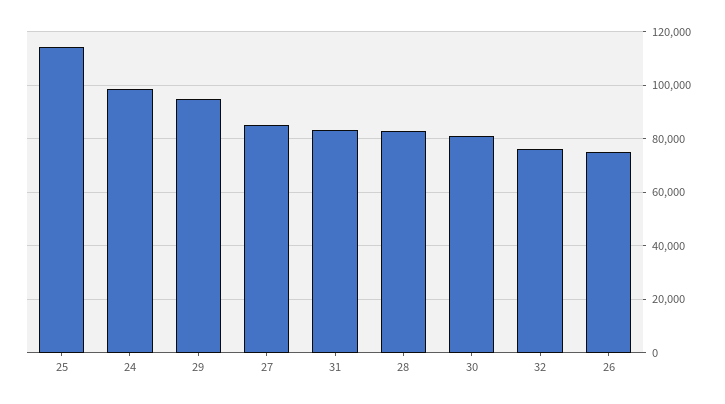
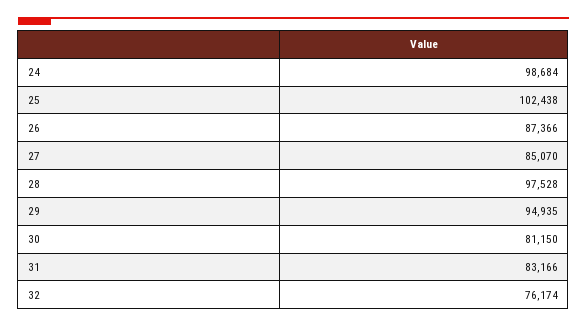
  {
-   "25": 115000,
+   "25": 102438,
    "24": 98684,
    "29": 94935,
    "27": 85070,
    "31": 83166,
-   "28": 82500,
+   "28": 97528,
    "30": 81150,
    "32": 76174,
-   "26": 75000
+   "26": 87366
  }

